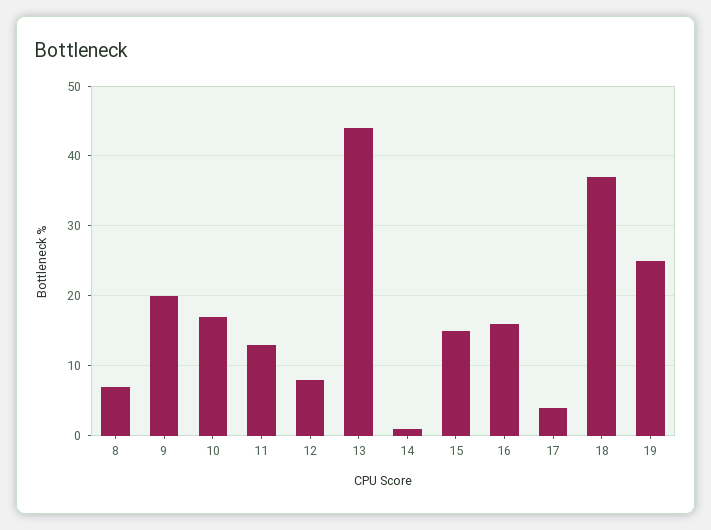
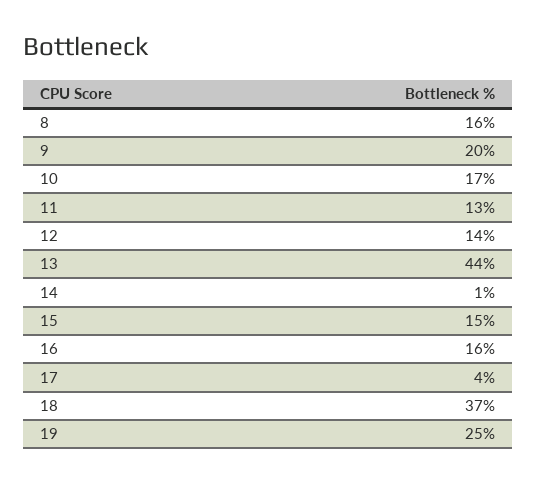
  {
-   "8": 7,
+   "8": 16,
    "9": 20,
    "10": 17,
    "11": 13,
-   "12": 8,
+   "12": 14,
    "13": 44,
    "14": 1,
    "15": 15,
    "16": 16,
    "17": 4,
    "18": 37,
    "19": 25
  }

